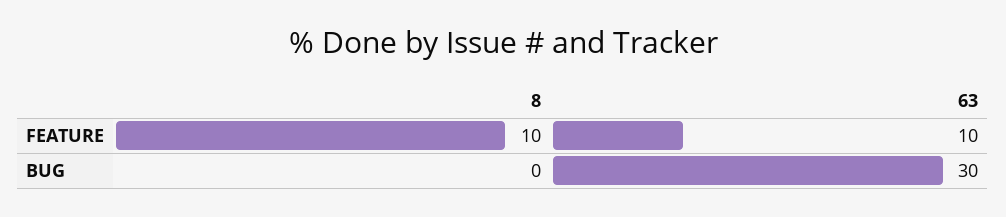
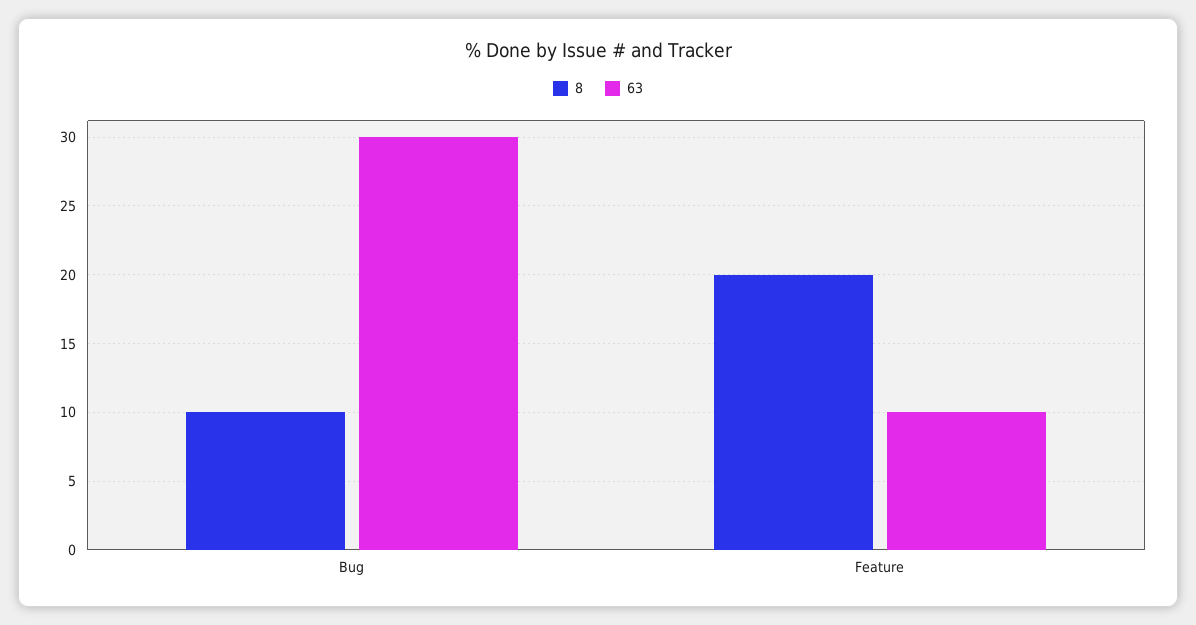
  {
    "8": {
-     "FEATURE": 10,
+     "FEATURE": 20,
-     "BUG": 0
+     "BUG": 10
    },
    "63": {
      "FEATURE": 10,
      "BUG": 30
    }
  }

